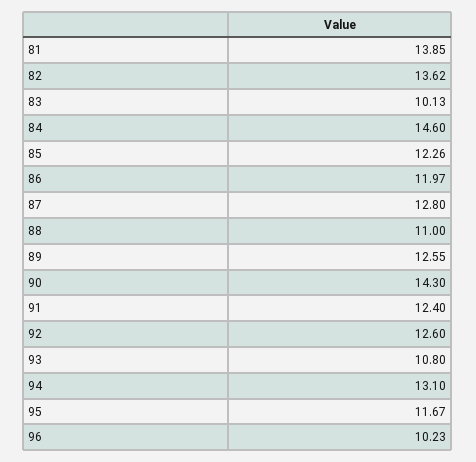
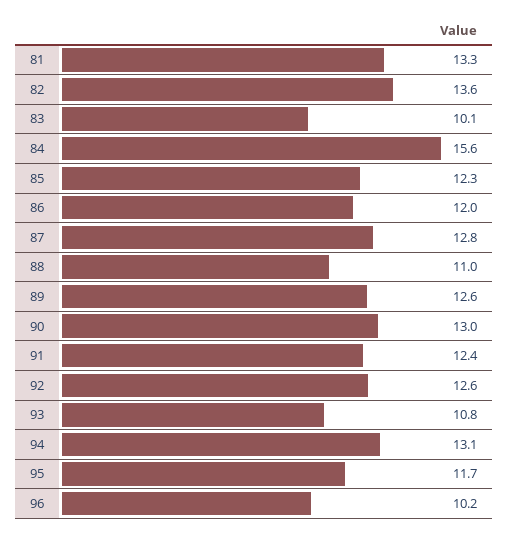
  {
-   "81": 13.85,
+   "81": 13.3,
    "82": 13.62,
    "83": 10.13,
-   "84": 14.6,
+   "84": 15.6,
    "85": 12.26,
    "86": 11.97,
    "87": 12.8,
    "88": 11,
    "89": 12.55,
-   "90": 14.3,
+   "90": 13,
    "91": 12.4,
    "92": 12.6,
    "93": 10.8,
    "94": 13.1,
    "95": 11.67,
    "96": 10.23
  }

